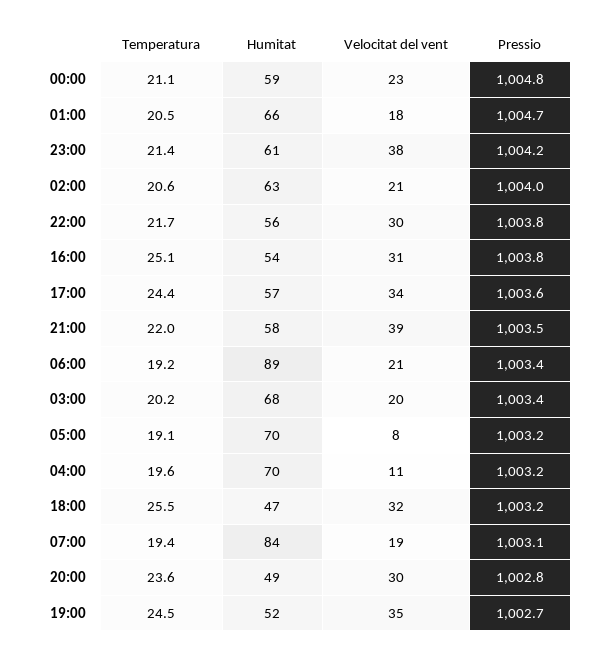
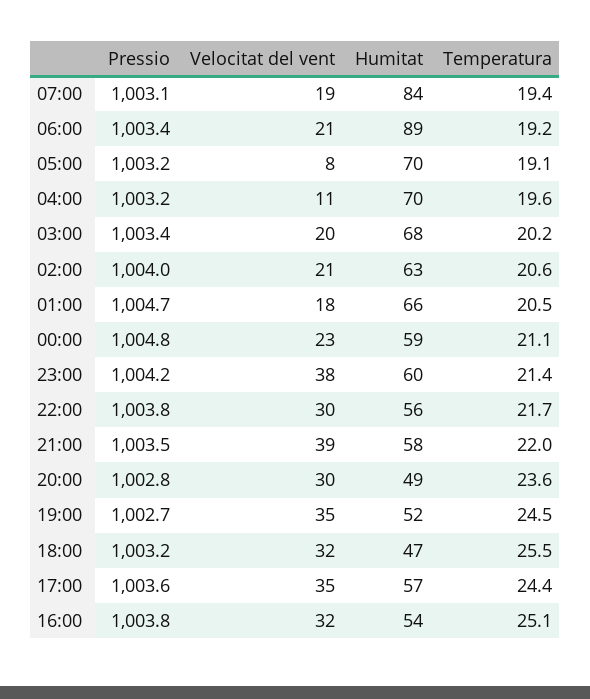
  {
    "Temperatura": {
      "00:00": 21.1,
      "01:00": 20.5,
      "23:00": 21.4,
      "02:00": 20.6,
      "22:00": 21.7,
      "16:00": 25.1,
      "17:00": 24.4,
      "21:00": 22,
      "06:00": 19.2,
      "03:00": 20.2,
      "05:00": 19.1,
      "04:00": 19.6,
      "18:00": 25.5,
      "07:00": 19.4,
      "20:00": 23.6,
      "19:00": 24.5
    },
    "Humitat": {
      "00:00": 59,
      "01:00": 66,
-     "23:00": 61,
+     "23:00": 60,
      "02:00": 63,
      "22:00": 56,
      "16:00": 54,
      "17:00": 57,
      "21:00": 58,
      "06:00": 89,
      "03:00": 68,
      "05:00": 70,
      "04:00": 70,
      "18:00": 47,
      "07:00": 84,
      "20:00": 49,
      "19:00": 52
    },
    "Velocitat del vent": {
      "00:00": 23,
      "01:00": 18,
      "23:00": 38,
      "02:00": 21,
      "22:00": 30,
-     "16:00": 31,
+     "16:00": 32,
-     "17:00": 34,
+     "17:00": 35,
      "21:00": 39,
      "06:00": 21,
      "03:00": 20,
      "05:00": 8,
      "04:00": 11,
      "18:00": 32,
      "07:00": 19,
      "20:00": 30,
      "19:00": 35
    },
    "Pressio": {
      "00:00": 1004.8,
      "01:00": 1004.7,
      "23:00": 1004.2,
      "02:00": 1004,
      "22:00": 1003.8,
      "16:00": 1003.8,
      "17:00": 1003.6,
      "21:00": 1003.5,
      "06:00": 1003.4,
      "03:00": 1003.4,
      "05:00": 1003.2,
      "04:00": 1003.2,
      "18:00": 1003.2,
      "07:00": 1003.1,
      "20:00": 1002.8,
      "19:00": 1002.7
    }
  }

